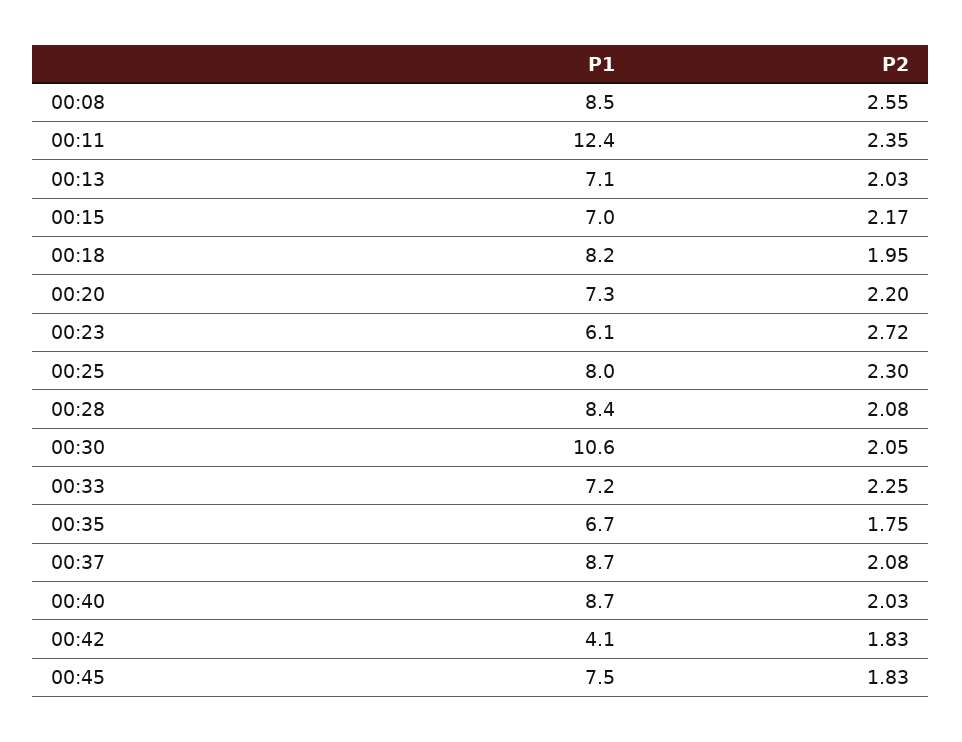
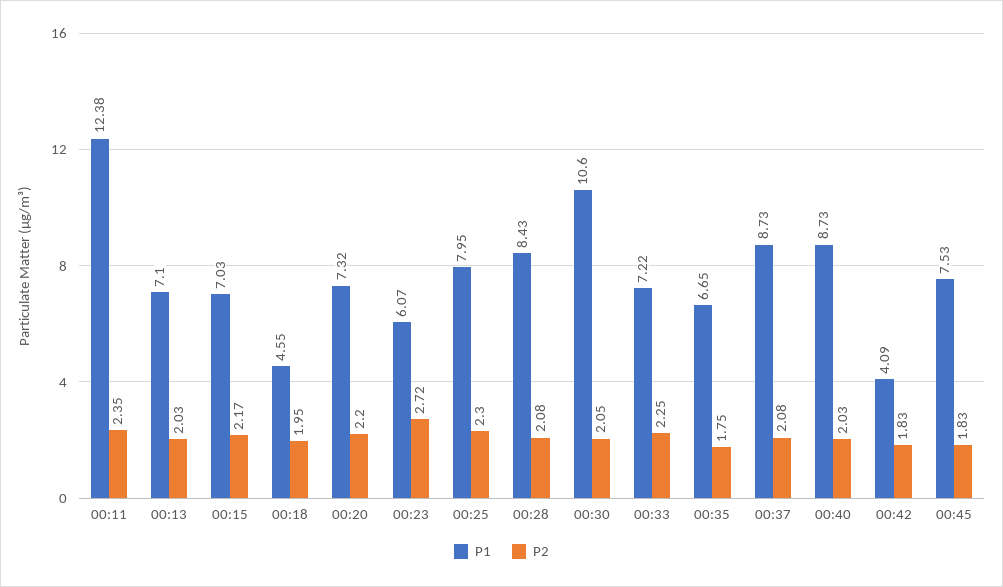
  {
    "P1": {
-     "00:08": 8.5,
      "00:11": 12.38,
      "00:13": 7.1,
      "00:15": 7.03,
-     "00:18": 8.2,
+     "00:18": 4.55,
      "00:20": 7.32,
      "00:23": 6.07,
      "00:25": 7.95,
      "00:28": 8.43,
      "00:30": 10.6,
      "00:33": 7.22,
      "00:35": 6.65,
      "00:37": 8.73,
      "00:40": 8.73,
      "00:42": 4.09,
      "00:45": 7.53
    },
    "P2": {
-     "00:08": 2.55,
      "00:11": 2.35,
      "00:13": 2.03,
      "00:15": 2.17,
      "00:18": 1.95,
      "00:20": 2.2,
      "00:23": 2.72,
      "00:25": 2.3,
      "00:28": 2.08,
      "00:30": 2.05,
      "00:33": 2.25,
      "00:35": 1.75,
      "00:37": 2.08,
      "00:40": 2.03,
      "00:42": 1.83,
      "00:45": 1.83
    }
  }

